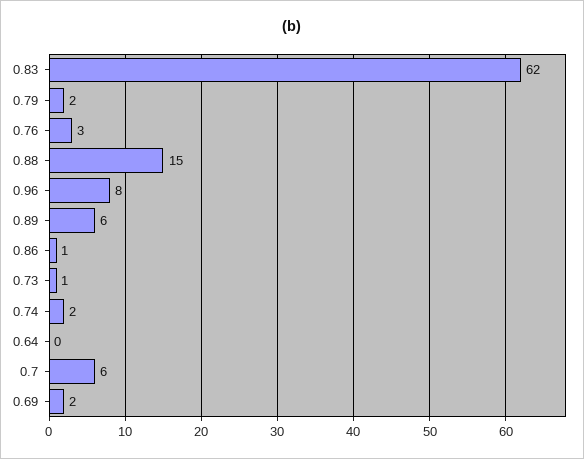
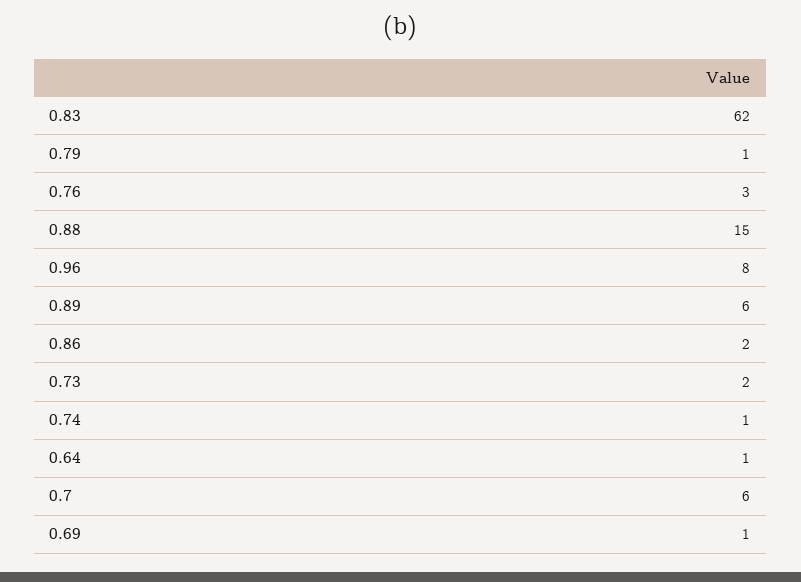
  {
    "0.83": 62,
-   "0.79": 2,
+   "0.79": 1,
    "0.76": 3,
    "0.88": 15,
    "0.96": 8,
    "0.89": 6,
-   "0.86": 1,
+   "0.86": 2,
-   "0.73": 1,
+   "0.73": 2,
-   "0.74": 2,
+   "0.74": 1,
-   "0.64": 0,
+   "0.64": 1,
    "0.7": 6,
-   "0.69": 2
+   "0.69": 1
  }

